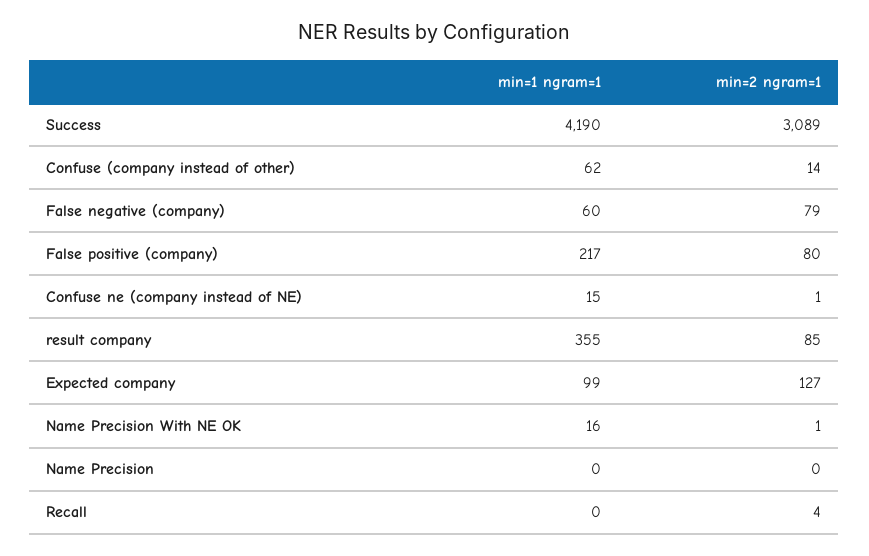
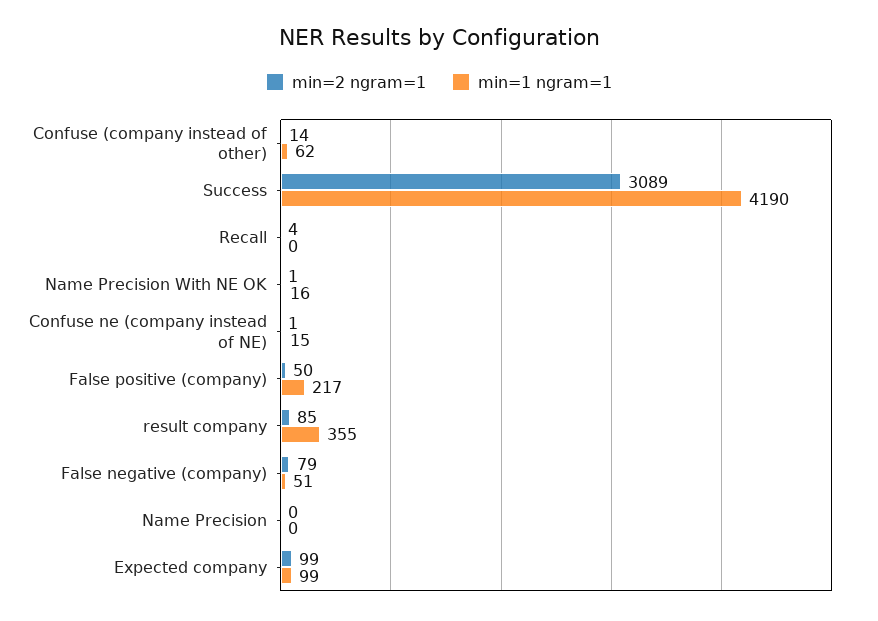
  {
    "min=1 ngram=1": {
      "Success": 4190,
      "Confuse (company instead of other)": 62,
-     "False negative (company)": 60,
+     "False negative (company)": 51,
      "False positive (company)": 217,
      "Confuse ne (company instead of NE)": 15,
      "result company": 355,
      "Expected company": 99,
      "Name Precision With NE OK": 16,
      "Name Precision": 0,
      "Recall": 0
    },
    "min=2 ngram=1": {
      "Success": 3089,
      "Confuse (company instead of other)": 14,
      "False negative (company)": 79,
-     "False positive (company)": 80,
+     "False positive (company)": 50,
      "Confuse ne (company instead of NE)": 1,
      "result company": 85,
-     "Expected company": 127,
+     "Expected company": 99,
      "Name Precision With NE OK": 1,
      "Name Precision": 0,
      "Recall": 4
    }
  }

